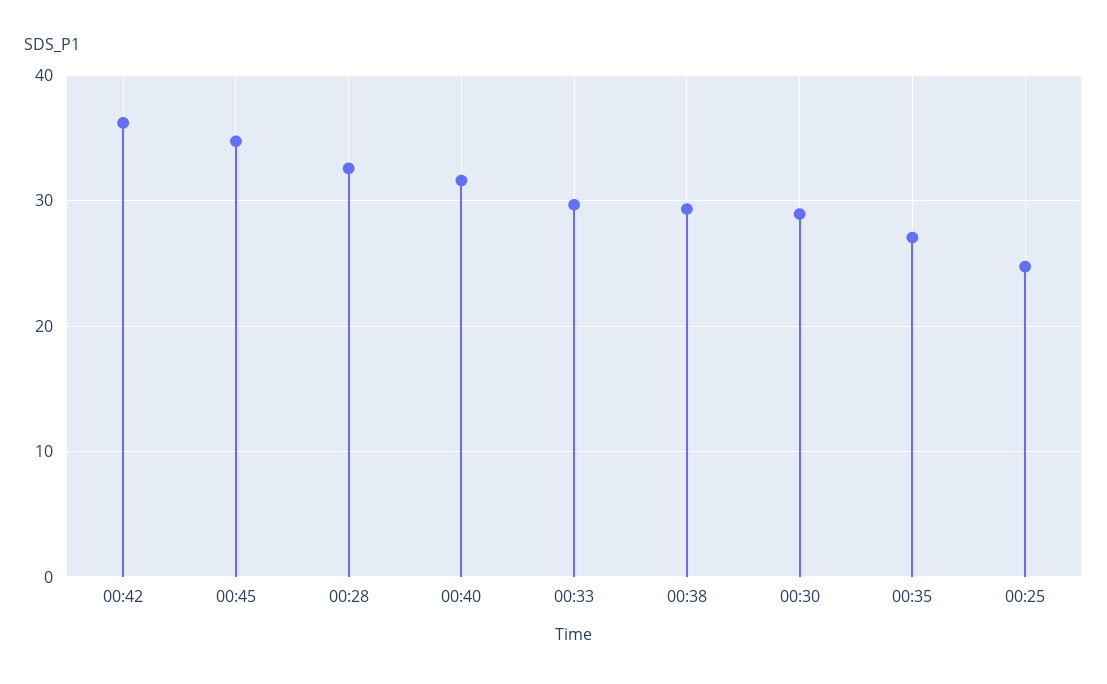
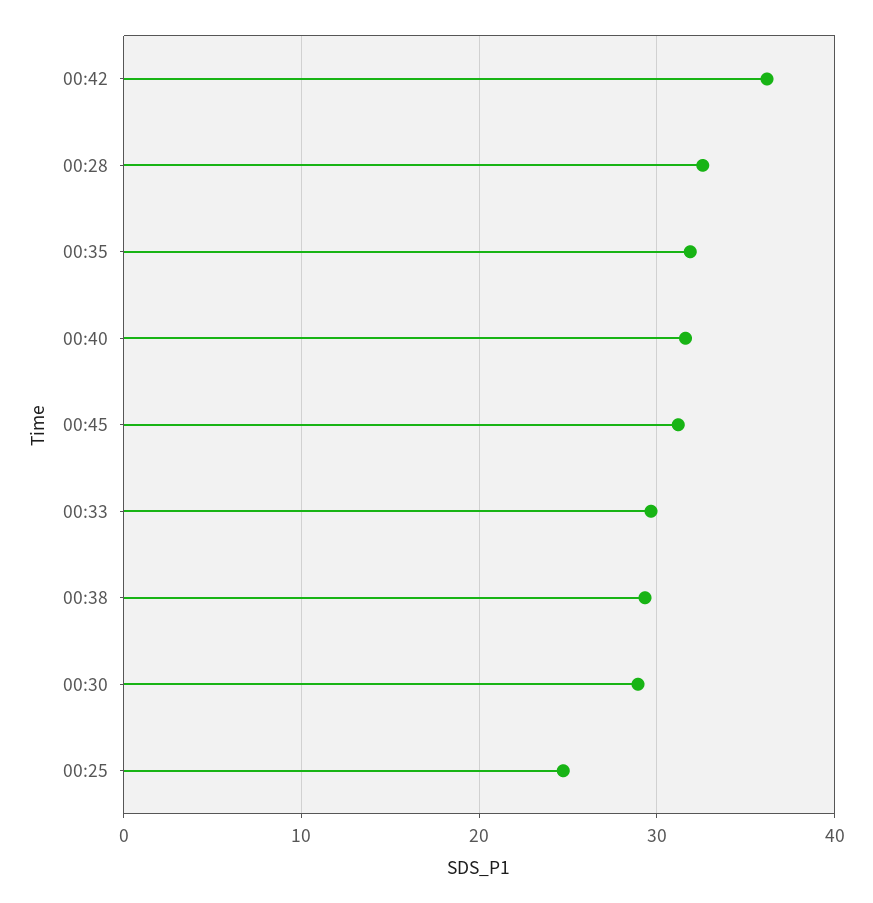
  {
    "00:42": 36,
-   "00:45": 35,
+   "00:45": 31,
    "00:28": 33,
    "00:40": 32,
    "00:33": 30,
    "00:38": 29,
    "00:30": 29,
-   "00:35": 27,
+   "00:35": 32,
    "00:25": 25
  }

